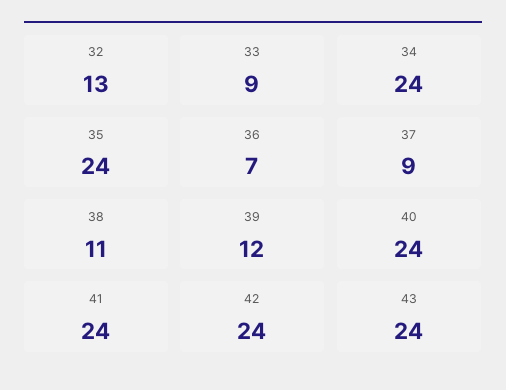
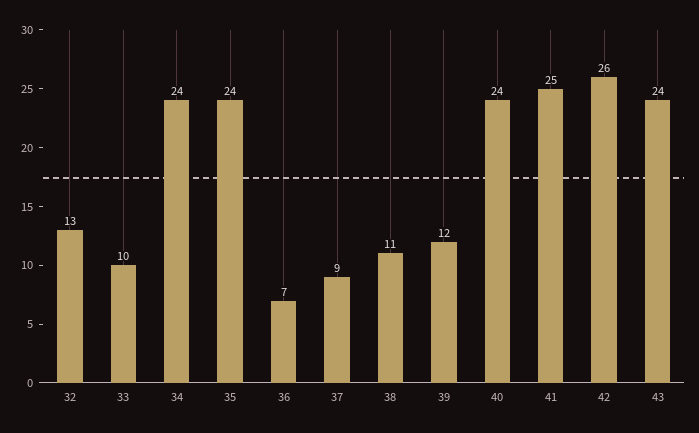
  {
    "32": 13,
-   "33": 9,
+   "33": 10,
    "34": 24,
    "35": 24,
    "36": 7,
    "37": 9,
    "38": 11,
    "39": 12,
    "40": 24,
-   "41": 24,
+   "41": 25,
-   "42": 24,
+   "42": 26,
    "43": 24
  }

